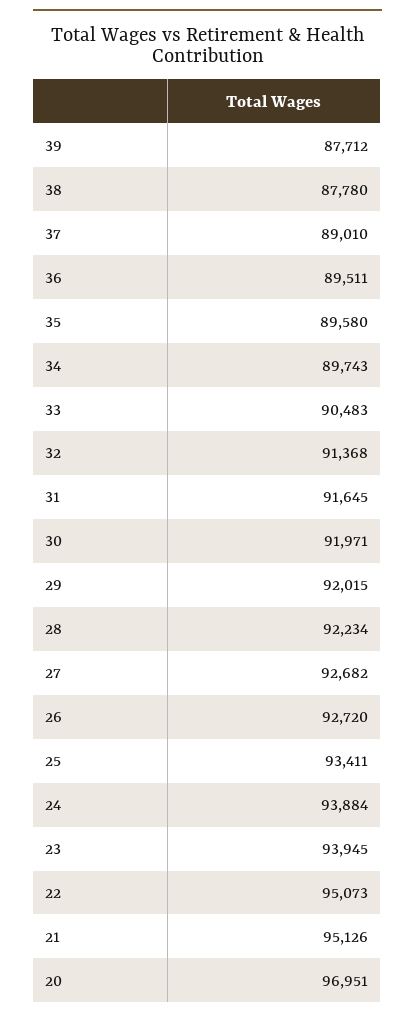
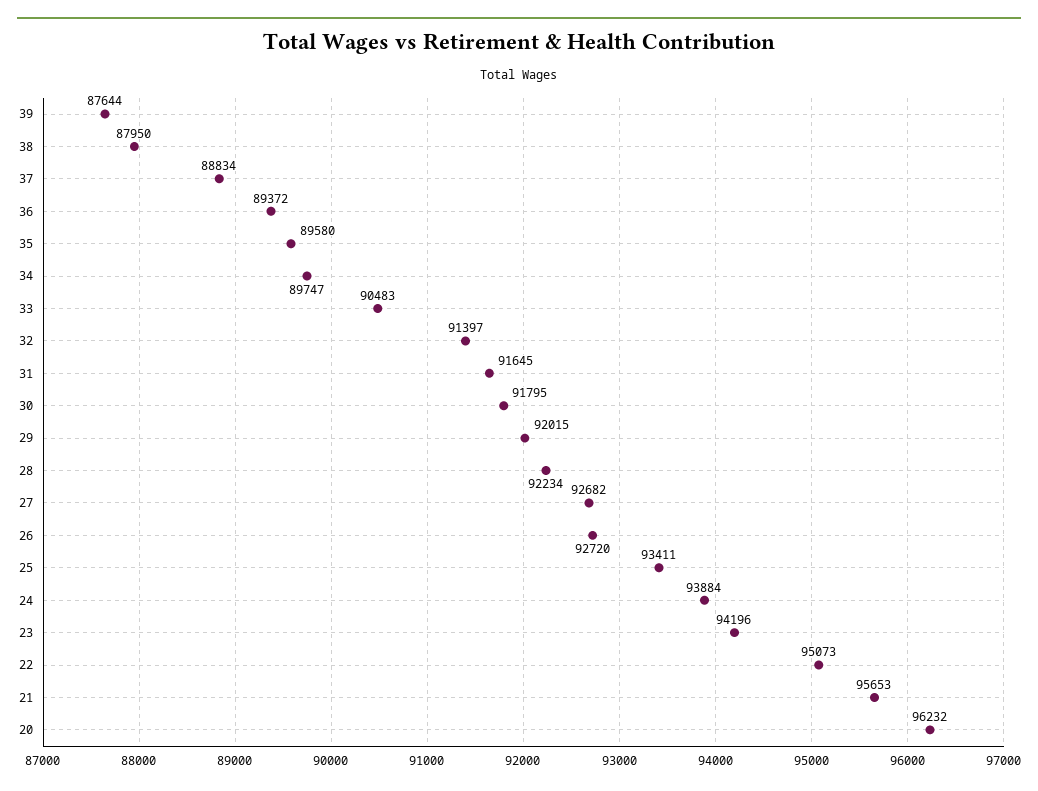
  {
-   "39": 87712,
+   "39": 87644,
-   "38": 87780,
+   "38": 87950,
-   "37": 89010,
+   "37": 88834,
-   "36": 89511,
+   "36": 89372,
    "35": 89580,
-   "34": 89743,
+   "34": 89747,
    "33": 90483,
-   "32": 91368,
+   "32": 91397,
    "31": 91645,
-   "30": 91971,
+   "30": 91795,
    "29": 92015,
    "28": 92234,
    "27": 92682,
    "26": 92720,
    "25": 93411,
    "24": 93884,
-   "23": 93945,
+   "23": 94196,
    "22": 95073,
-   "21": 95126,
+   "21": 95653,
-   "20": 96951
+   "20": 96232
  }

